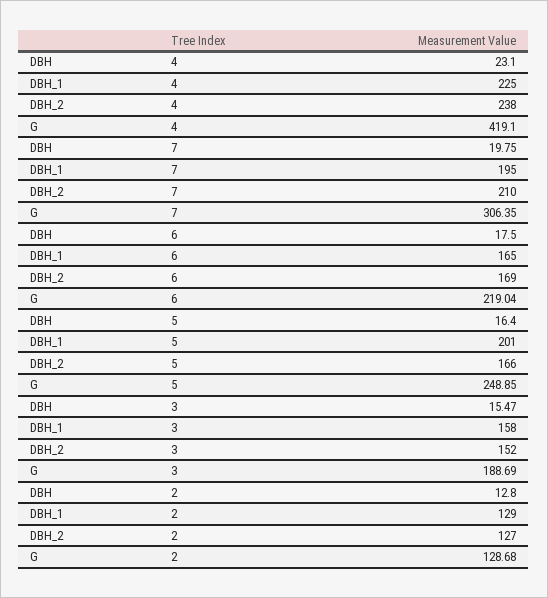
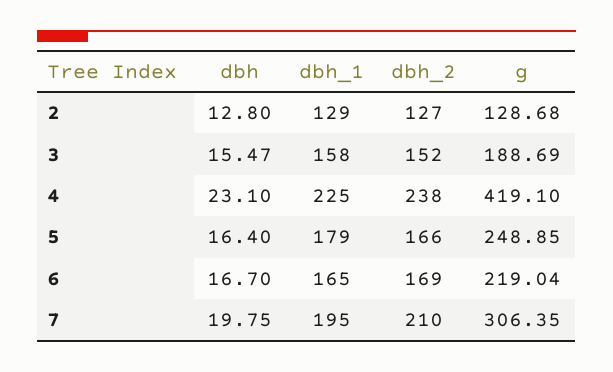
  {
    "DBH": {
      "4": 23.1,
      "7": 19.75,
-     "6": 17.5,
+     "6": 16.7,
      "5": 16.4,
      "3": 15.47,
      "2": 12.8
    },
    "DBH_1": {
      "4": 225,
      "7": 195,
      "6": 165,
-     "5": 201,
+     "5": 179,
      "3": 158,
      "2": 129
    },
    "DBH_2": {
      "4": 238,
      "7": 210,
      "6": 169,
      "5": 166,
      "3": 152,
      "2": 127
    },
    "G": {
      "4": 419.1,
      "7": 306.35,
      "6": 219.04,
      "5": 248.85,
      "3": 188.69,
      "2": 128.68
    }
  }

